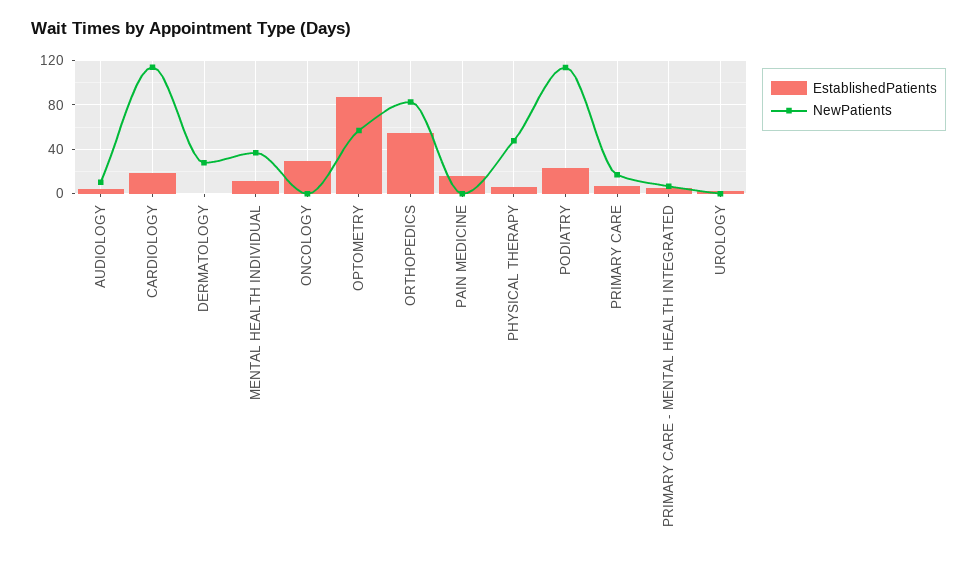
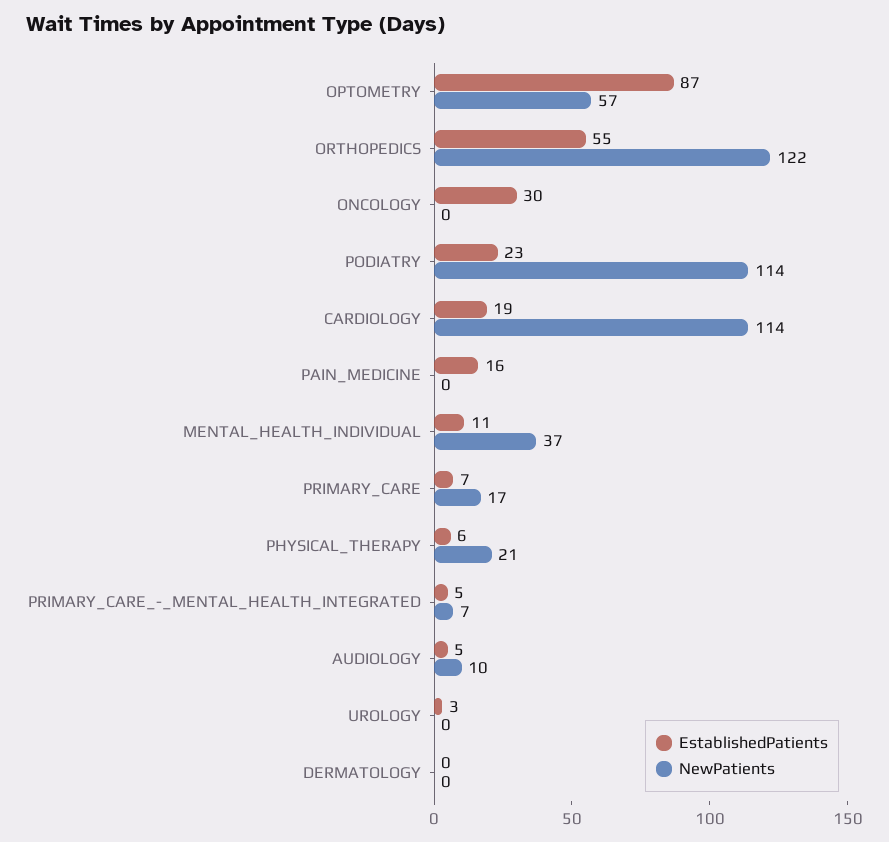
  {
    "EstablishedPatients": {
      "AUDIOLOGY": 5,
      "CARDIOLOGY": 19,
      "DERMATOLOGY": 0,
      "MENTAL HEALTH INDIVIDUAL": 11,
      "ONCOLOGY": 30,
      "OPTOMETRY": 87,
      "ORTHOPEDICS": 55,
      "PAIN MEDICINE": 16,
      "PHYSICAL THERAPY": 6,
      "PODIATRY": 23,
      "PRIMARY CARE": 7,
      "PRIMARY CARE - MENTAL HEALTH INTEGRATED": 5,
      "UROLOGY": 3
    },
    "NewPatients": {
      "AUDIOLOGY": 10,
      "CARDIOLOGY": 114,
-     "DERMATOLOGY": 30,
+     "DERMATOLOGY": 0,
      "MENTAL HEALTH INDIVIDUAL": 37,
      "ONCOLOGY": 0,
      "OPTOMETRY": 57,
-     "ORTHOPEDICS": 80,
+     "ORTHOPEDICS": 122,
      "PAIN MEDICINE": 0,
-     "PHYSICAL THERAPY": 50,
+     "PHYSICAL THERAPY": 21,
      "PODIATRY": 114,
      "PRIMARY CARE": 17,
      "PRIMARY CARE - MENTAL HEALTH INTEGRATED": 7,
      "UROLOGY": 0
    }
  }

